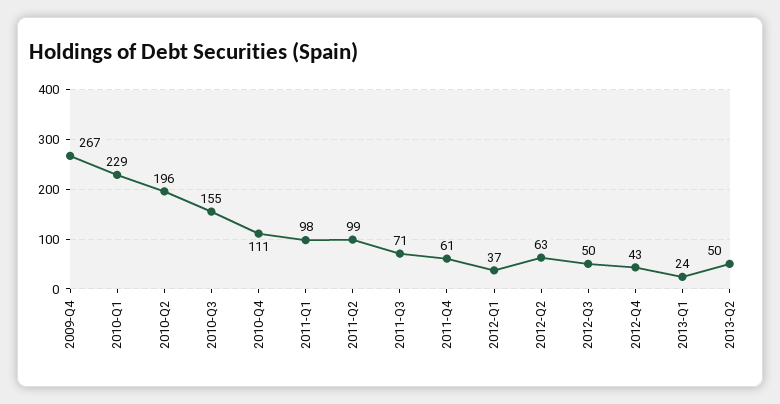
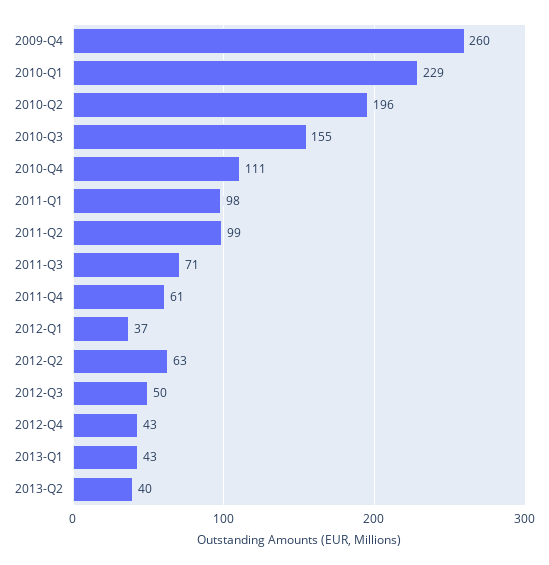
  {
-   "2009-Q4": 267,
+   "2009-Q4": 260,
    "2010-Q1": 229,
    "2010-Q2": 196,
    "2010-Q3": 155,
    "2010-Q4": 111,
    "2011-Q1": 98,
    "2011-Q2": 99,
    "2011-Q3": 71,
    "2011-Q4": 61,
    "2012-Q1": 37,
    "2012-Q2": 63,
    "2012-Q3": 50,
    "2012-Q4": 43,
-   "2013-Q1": 24,
+   "2013-Q1": 43,
-   "2013-Q2": 50
+   "2013-Q2": 40
  }

